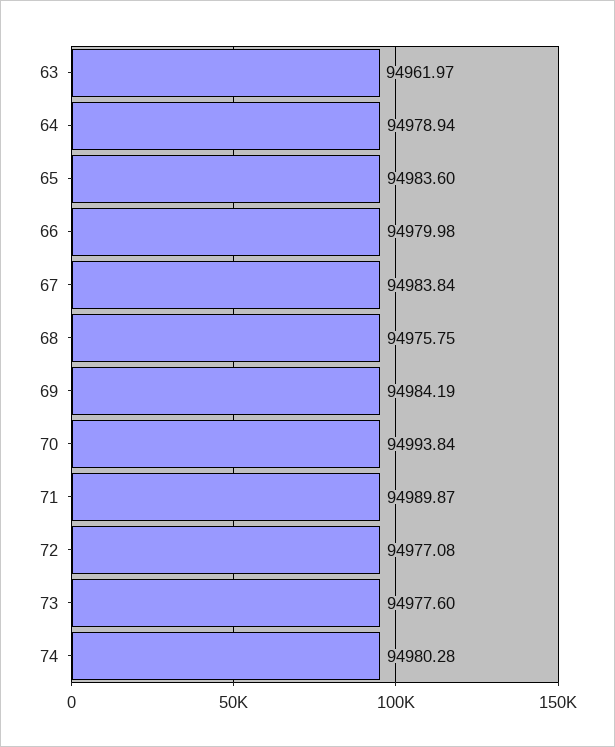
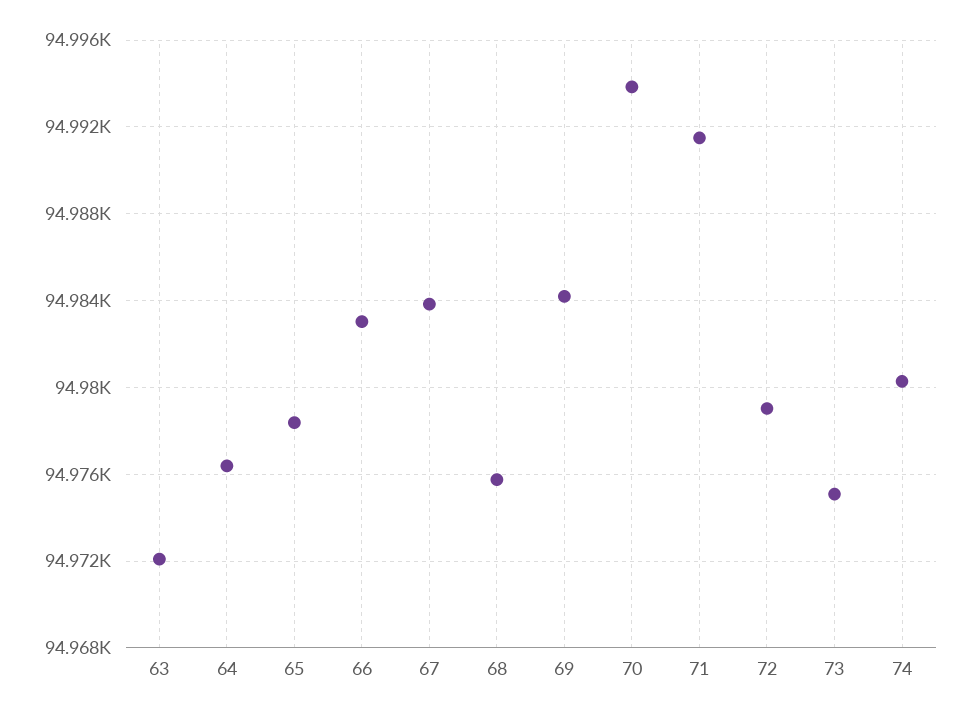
  {
-   "63": 94961.97,
+   "63": 94972,
-   "64": 94978.94,
+   "64": 94976.5,
-   "65": 94983.6,
+   "65": 94978.5,
-   "66": 94979.98,
+   "66": 94983,
    "67": 94983.84,
    "68": 94975.75,
    "69": 94984.19,
    "70": 94993.84,
-   "71": 94989.87,
+   "71": 94991.5,
-   "72": 94977.08,
+   "72": 94979,
-   "73": 94977.6,
+   "73": 94975,
    "74": 94980.28
  }

